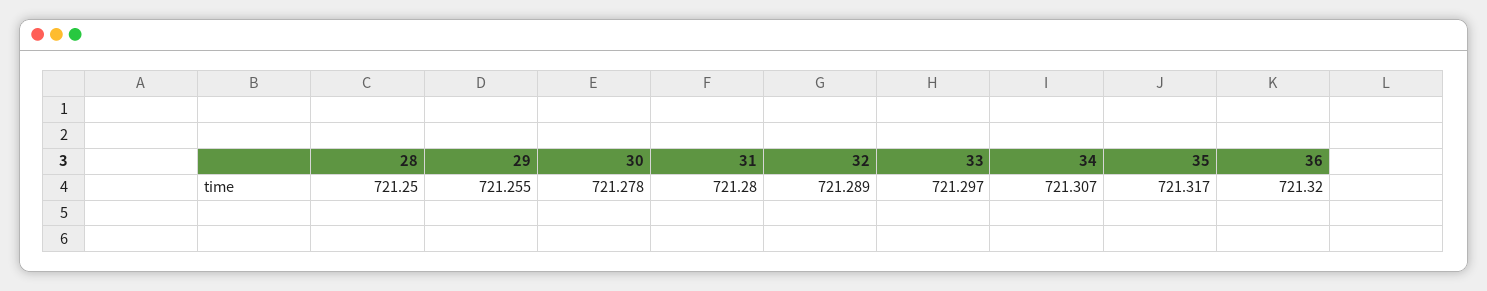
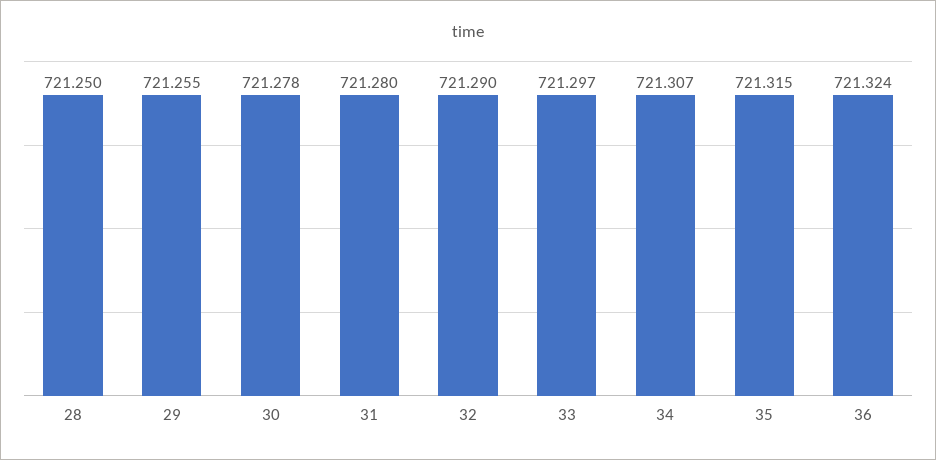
  {
    "28": 721.25,
    "29": 721.255,
    "30": 721.278,
    "31": 721.28,
-   "32": 721.289,
+   "32": 721.29,
    "33": 721.297,
    "34": 721.307,
-   "35": 721.317,
+   "35": 721.315,
-   "36": 721.32
+   "36": 721.324
  }

